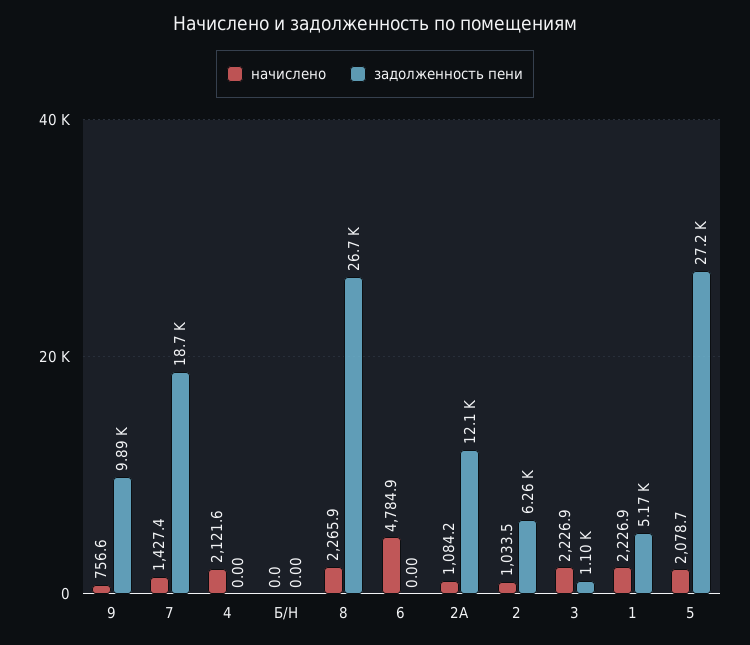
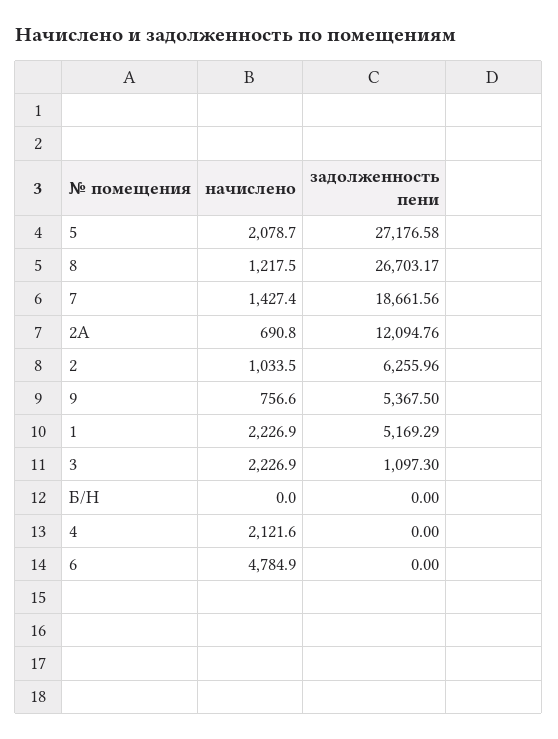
  {
    "начислено": {
      "9": 756.6,
      "7": 1427.4,
      "4": 2121.6,
      "Б/Н": 0,
-     "8": 2265.9,
+     "8": 1217.5,
      "6": 4784.9,
-     "2А": 1084.2,
+     "2А": 690.8,
      "2": 1033.5,
      "3": 2226.9,
      "1": 2226.9,
      "5": 2078.7
    },
    "задолженность пени": {
-     "9": 9890,
+     "9": 5367.5,
      "7": 18661.56,
      "4": 0,
      "Б/Н": 0,
      "8": 26703.17,
      "6": 0,
      "2А": 12094.76,
      "2": 6255.96,
      "3": 1097.3,
      "1": 5169.29,
      "5": 27176.58
    }
  }

